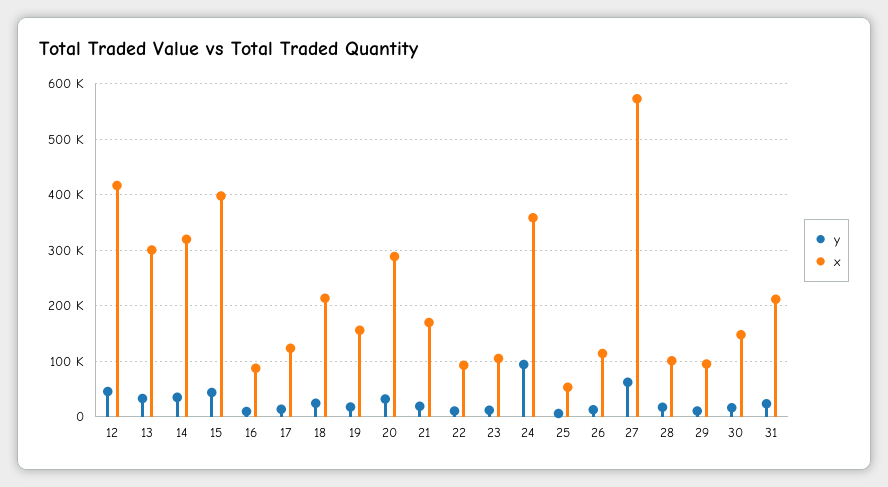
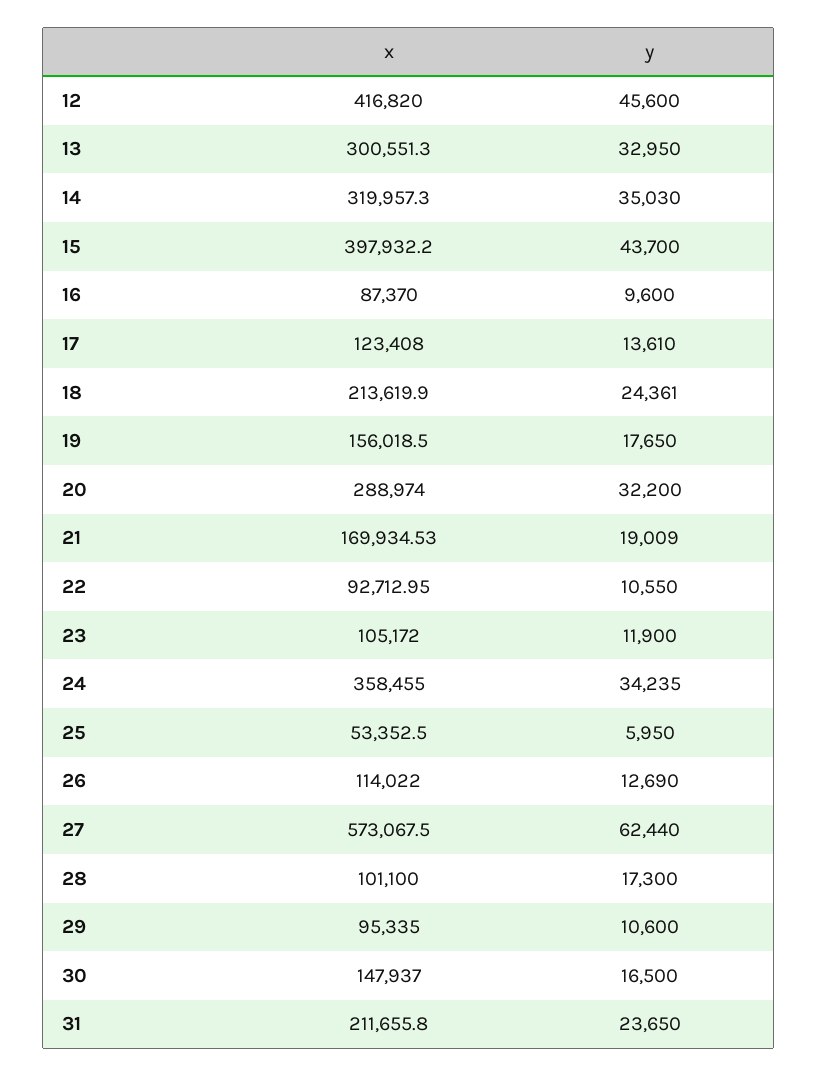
  {
    "y": {
      "12": 45600,
      "13": 32950,
      "14": 35030,
      "15": 43700,
      "16": 9600,
      "17": 13610,
      "18": 24361,
      "19": 17650,
      "20": 32200,
      "21": 19009,
      "22": 10550,
      "23": 11900,
-     "24": 100000,
+     "24": 34235,
      "25": 5950,
      "26": 12690,
      "27": 62440,
      "28": 17300,
      "29": 10600,
      "30": 16500,
      "31": 23650
    },
    "x": {
      "12": 416820,
      "13": 300551.3,
      "14": 319957.3,
      "15": 397932.2,
      "16": 87370,
      "17": 123408,
      "18": 213619.9,
      "19": 156018.5,
      "20": 288974,
      "21": 169934.53,
      "22": 92712.95,
      "23": 105172,
      "24": 358455,
      "25": 53352.5,
      "26": 114022,
      "27": 573067.5,
      "28": 101100,
      "29": 95335,
      "30": 147937,
      "31": 211655.8
    }
  }

